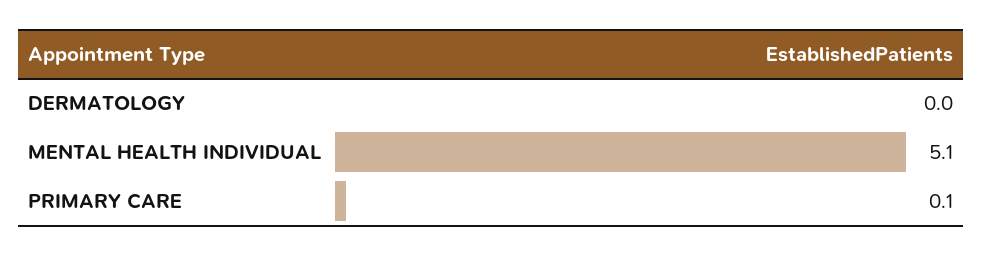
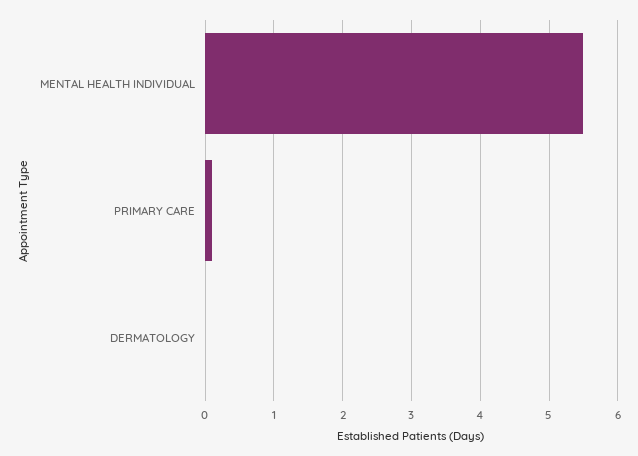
  {
    "DERMATOLOGY": 0,
-   "MENTAL HEALTH INDIVIDUAL": 5.1,
+   "MENTAL HEALTH INDIVIDUAL": 5.5,
    "PRIMARY CARE": 0.1
  }

